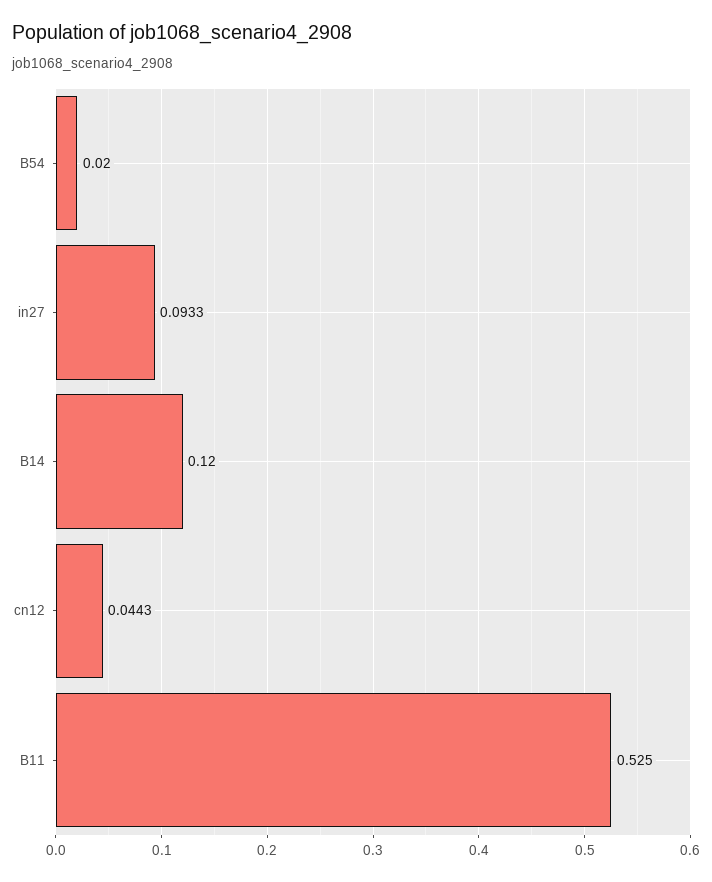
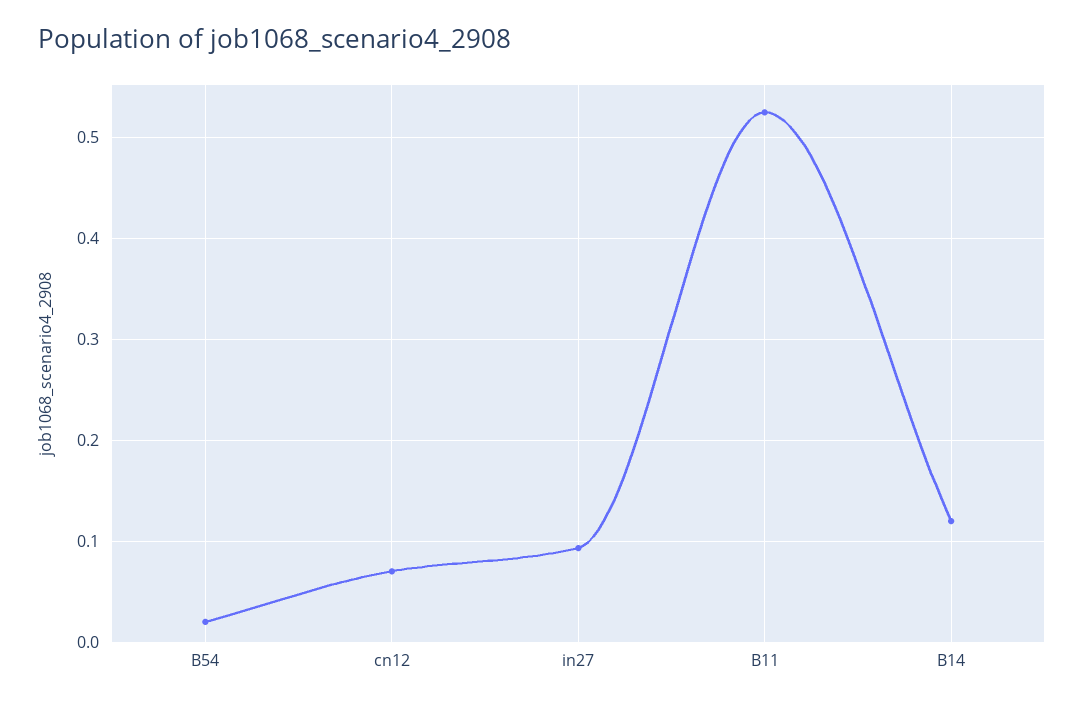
  {
    "B54": 0.02,
    "in27": 0.0933,
    "B14": 0.12,
-   "cn12": 0.0443,
+   "cn12": 0.07,
    "B11": 0.525
  }

